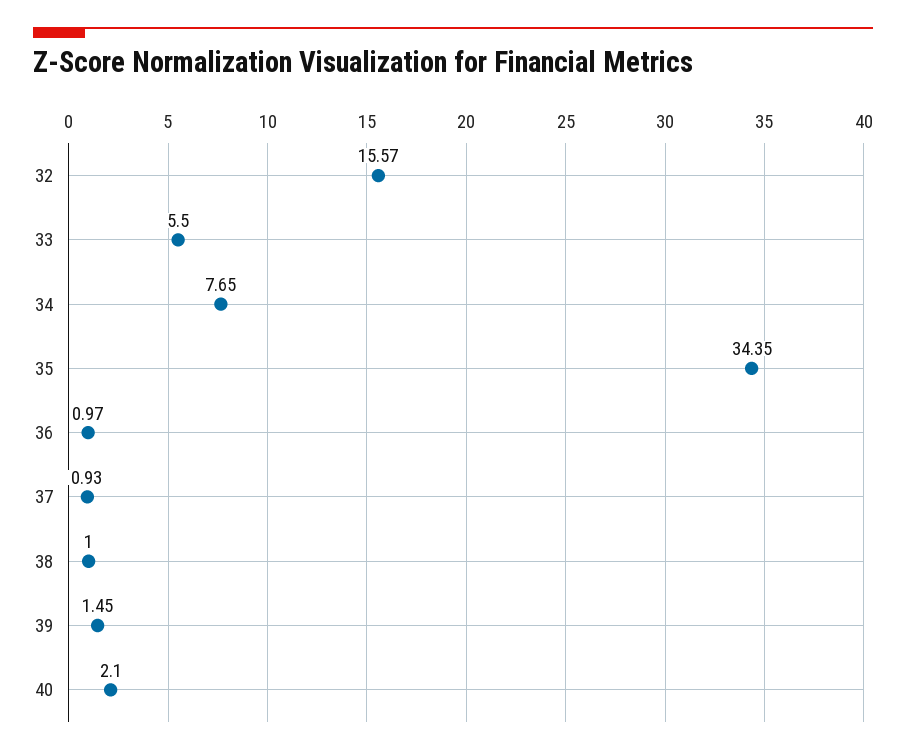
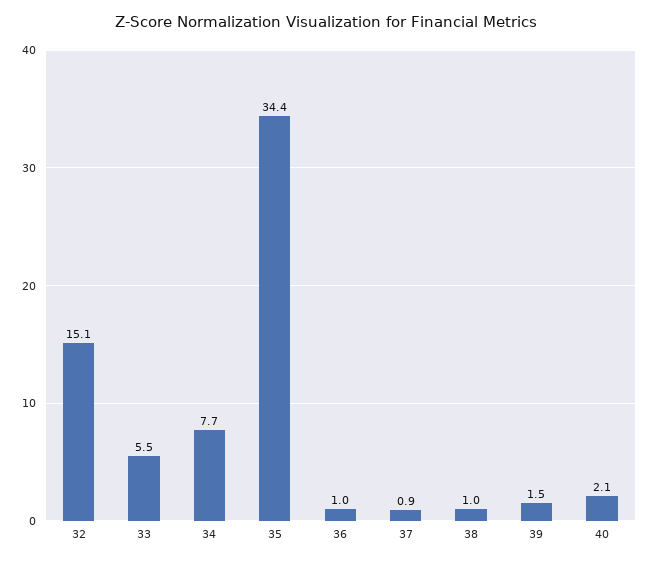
  {
-   "32": 15.57,
+   "32": 15.1,
    "33": 5.5,
    "34": 7.65,
    "35": 34.35,
    "36": 0.97,
    "37": 0.93,
    "38": 1,
    "39": 1.45,
    "40": 2.1
  }

